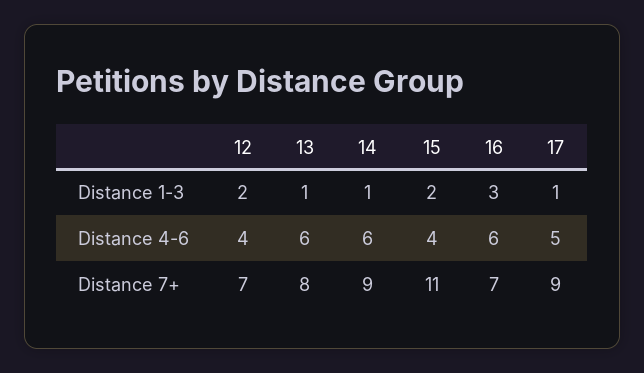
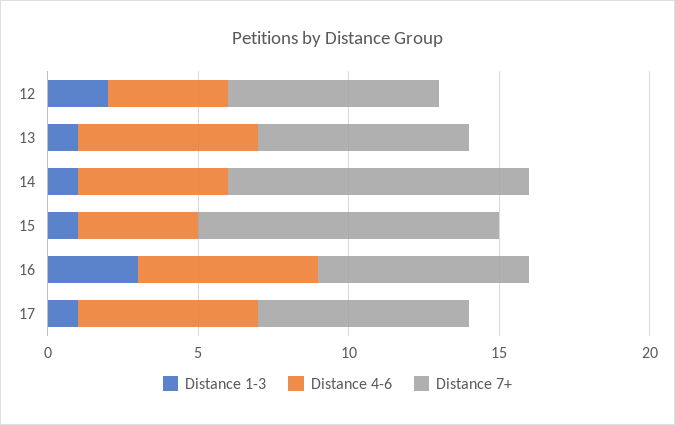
  {
    "Distance 1-3": {
      "12": 2,
      "13": 1,
      "14": 1,
-     "15": 2,
+     "15": 1,
      "16": 3,
      "17": 1
    },
    "Distance 4-6": {
      "12": 4,
      "13": 6,
-     "14": 6,
+     "14": 5,
      "15": 4,
      "16": 6,
-     "17": 5
+     "17": 6
    },
    "Distance 7+": {
      "12": 7,
-     "13": 8,
+     "13": 7,
-     "14": 9,
+     "14": 10,
-     "15": 11,
+     "15": 10,
      "16": 7,
-     "17": 9
+     "17": 7
    }
  }

